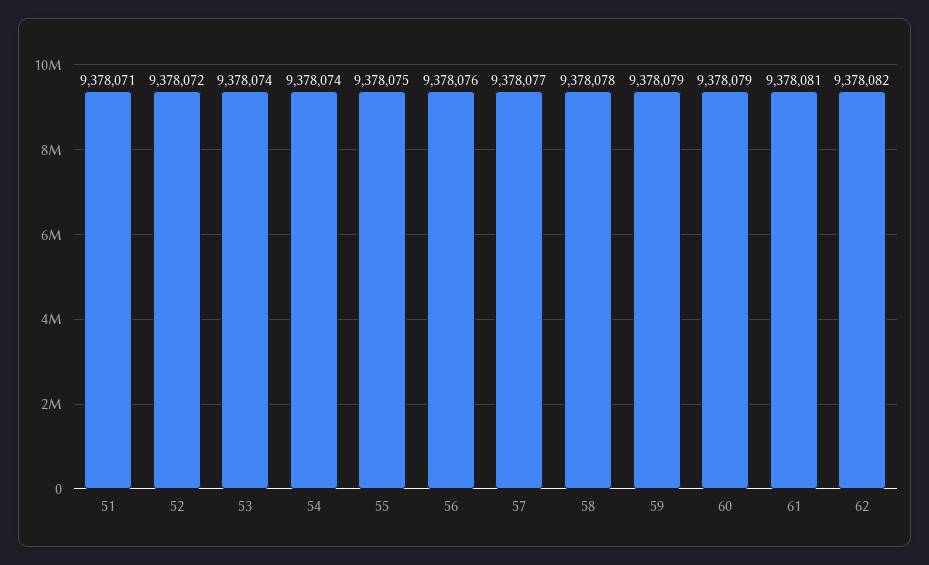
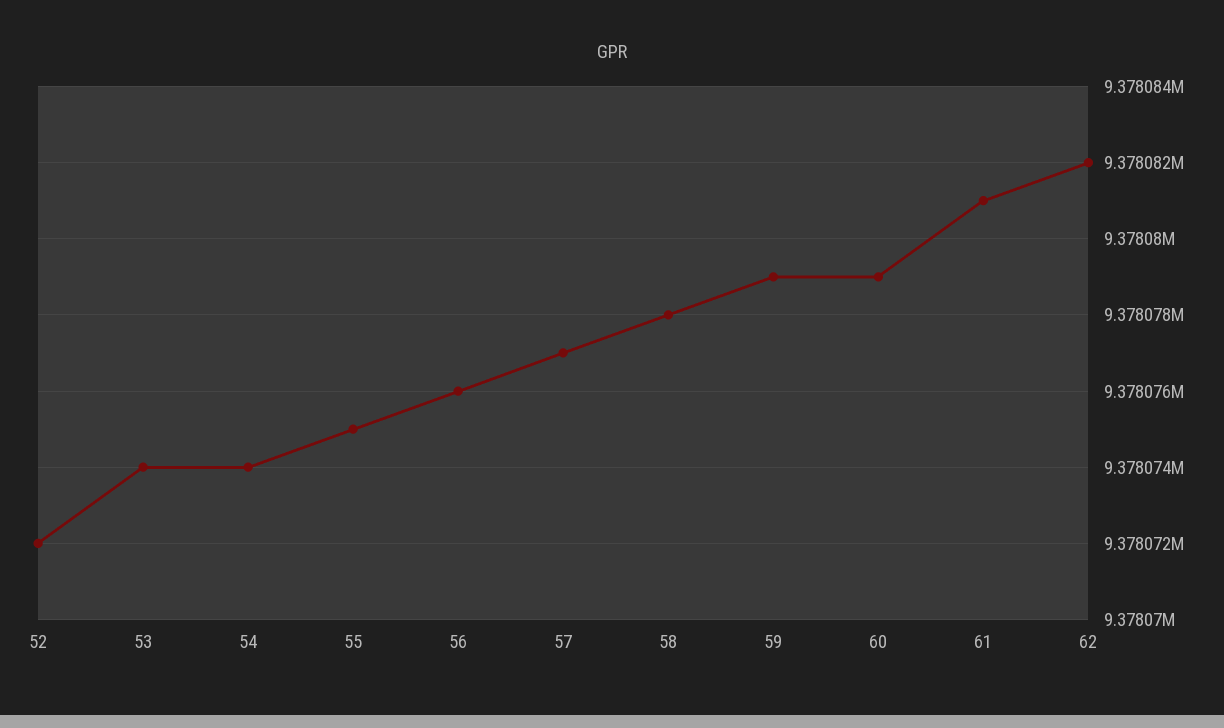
  {
-   "51": 9378071,
    "52": 9378072,
    "53": 9378074,
    "54": 9378074,
    "55": 9378075,
    "56": 9378076,
    "57": 9378077,
    "58": 9378078,
    "59": 9378079,
    "60": 9378079,
    "61": 9378081,
    "62": 9378082
  }

